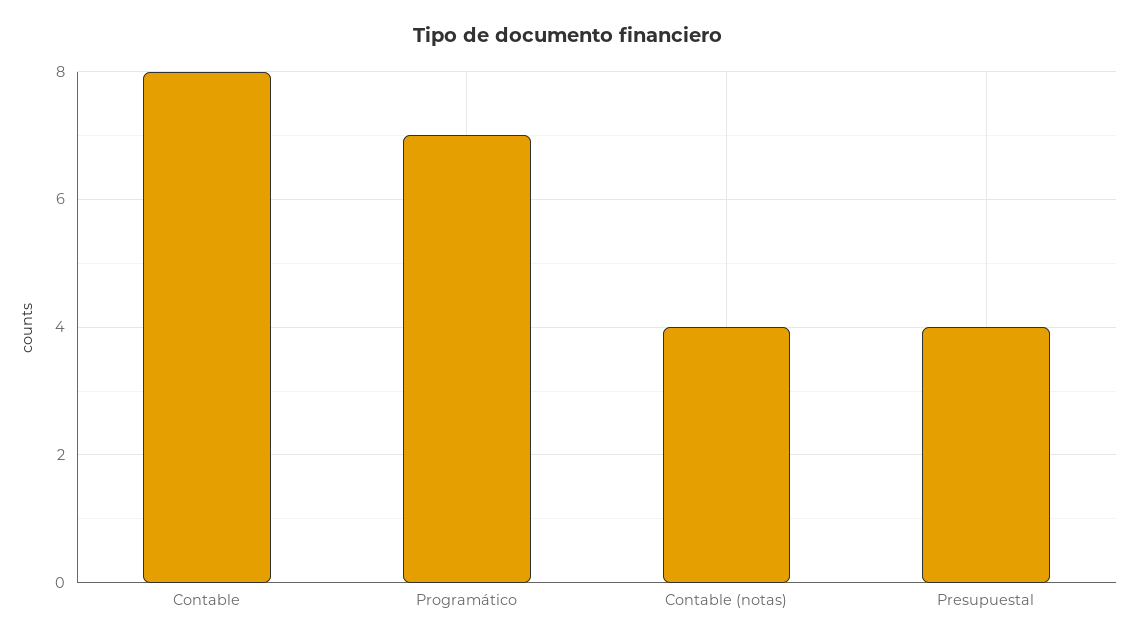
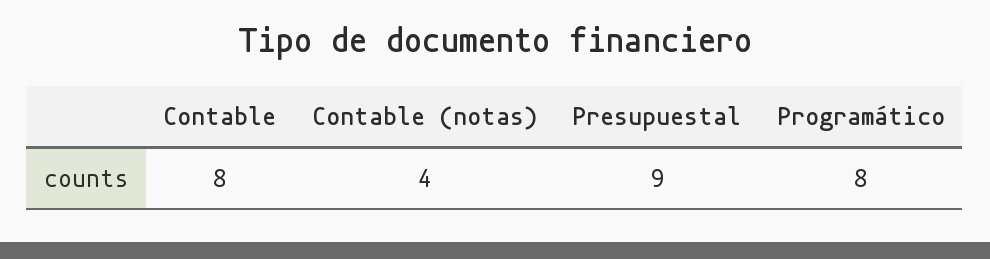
  {
    "Contable": 8,
-   "Programático": 7,
+   "Programático": 8,
    "Contable (notas)": 4,
-   "Presupuestal": 4
+   "Presupuestal": 9
  }

